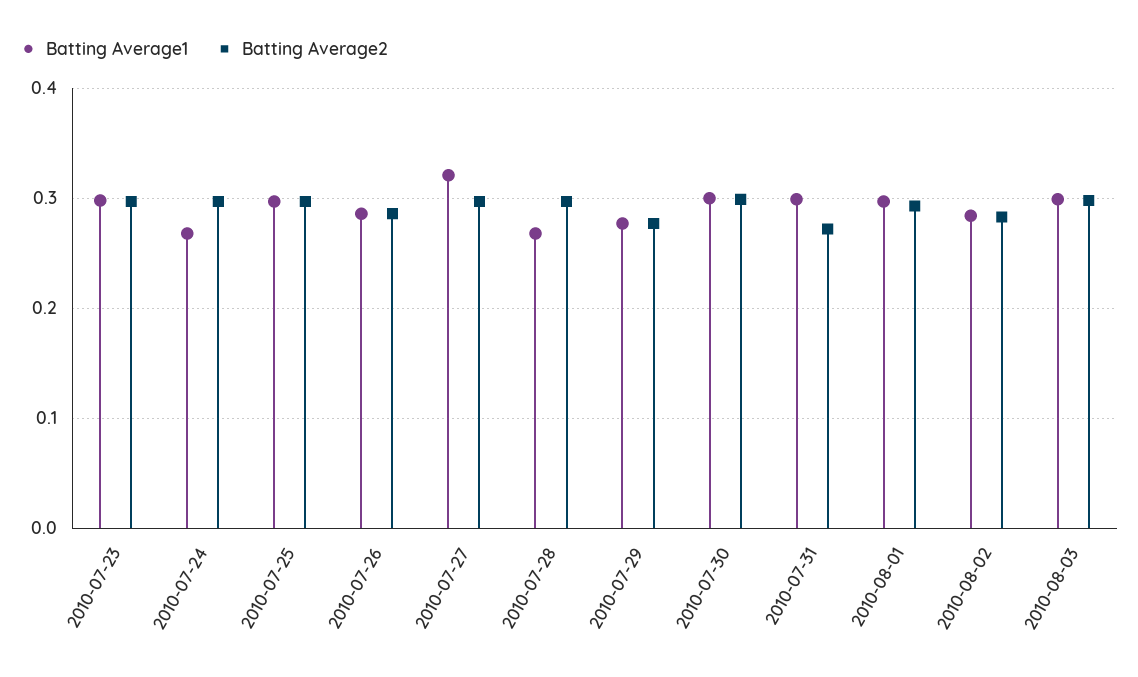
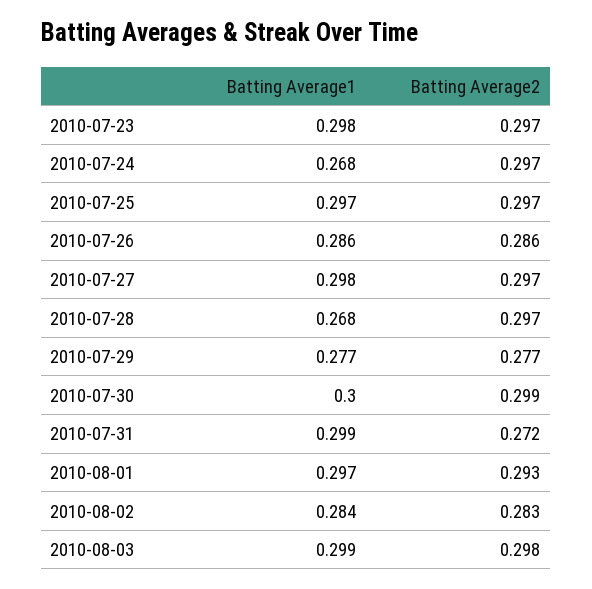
  {
    "Batting Average1": {
      "2010-07-23": 0.298,
      "2010-07-24": 0.268,
      "2010-07-25": 0.297,
      "2010-07-26": 0.286,
-     "2010-07-27": 0.32,
+     "2010-07-27": 0.298,
      "2010-07-28": 0.268,
      "2010-07-29": 0.277,
      "2010-07-30": 0.3,
      "2010-07-31": 0.299,
      "2010-08-01": 0.297,
      "2010-08-02": 0.284,
      "2010-08-03": 0.299
    },
    "Batting Average2": {
      "2010-07-23": 0.297,
      "2010-07-24": 0.297,
      "2010-07-25": 0.297,
      "2010-07-26": 0.286,
      "2010-07-27": 0.297,
      "2010-07-28": 0.297,
      "2010-07-29": 0.277,
      "2010-07-30": 0.299,
      "2010-07-31": 0.272,
      "2010-08-01": 0.293,
      "2010-08-02": 0.283,
      "2010-08-03": 0.298
    }
  }

